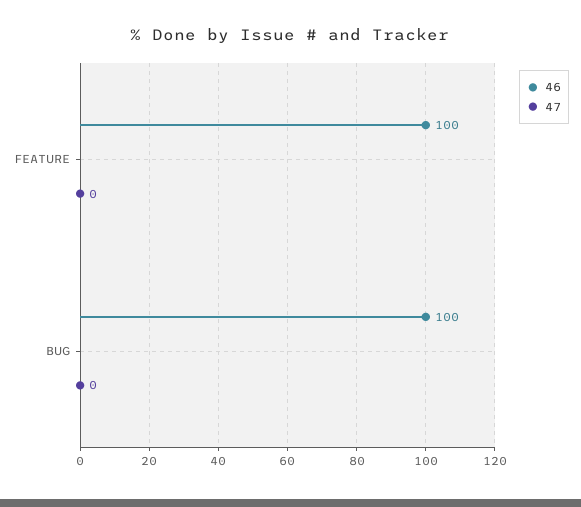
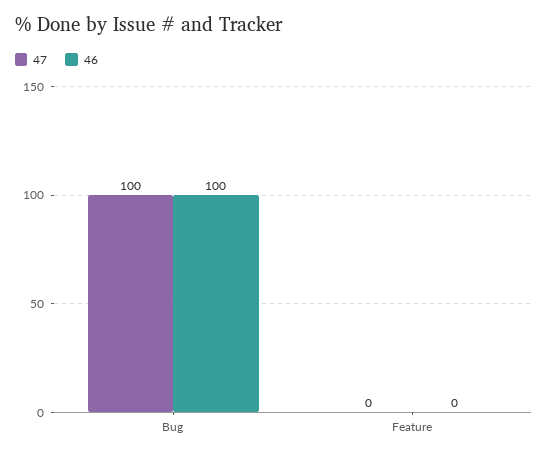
  {
    "46": {
-     "FEATURE": 100,
+     "FEATURE": 0,
      "BUG": 100
    },
    "47": {
      "FEATURE": 0,
-     "BUG": 0
+     "BUG": 100
    }
  }

